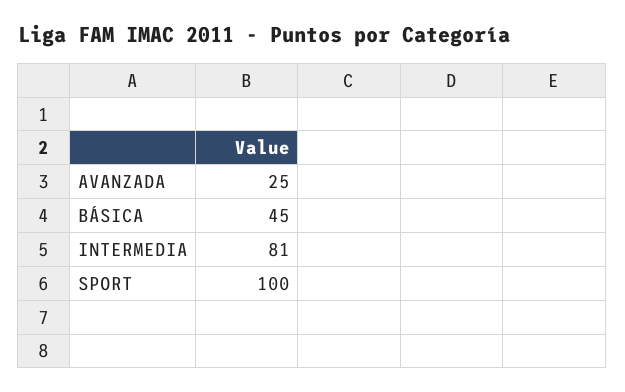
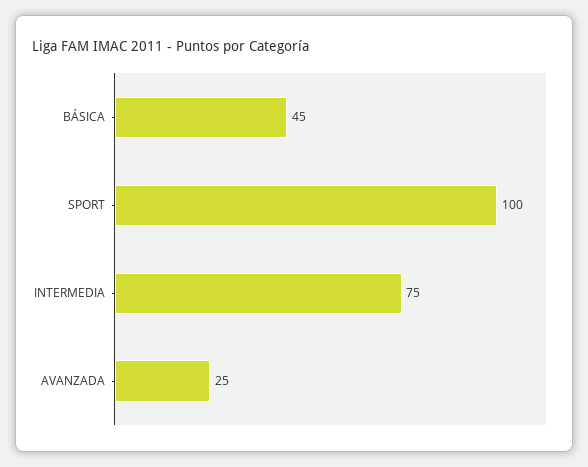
  {
    "AVANZADA": 25,
    "BÁSICA": 45,
-   "INTERMEDIA": 81,
+   "INTERMEDIA": 75,
    "SPORT": 100
  }

